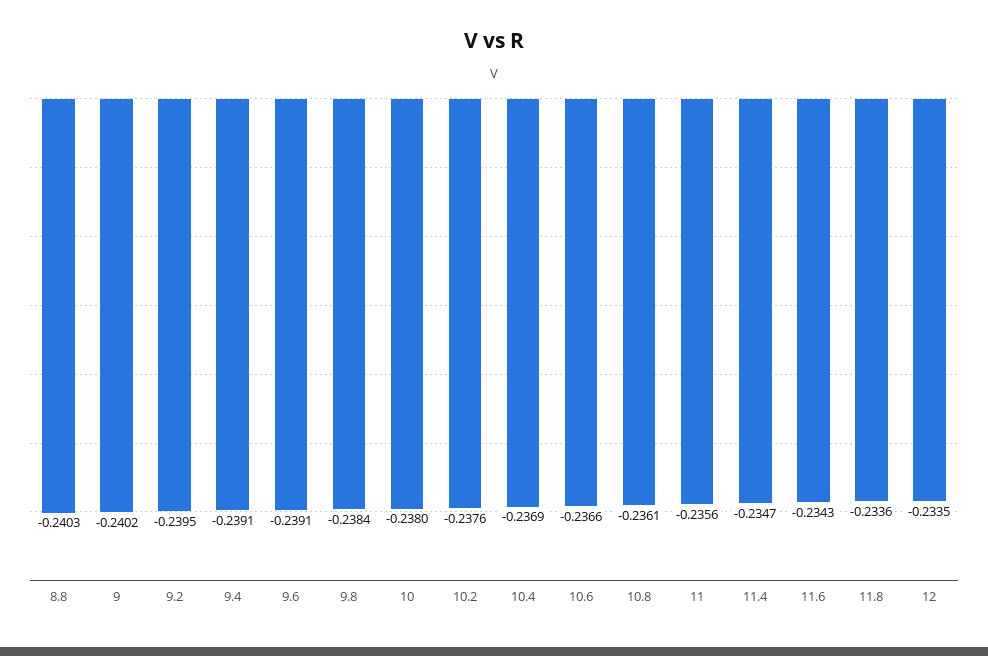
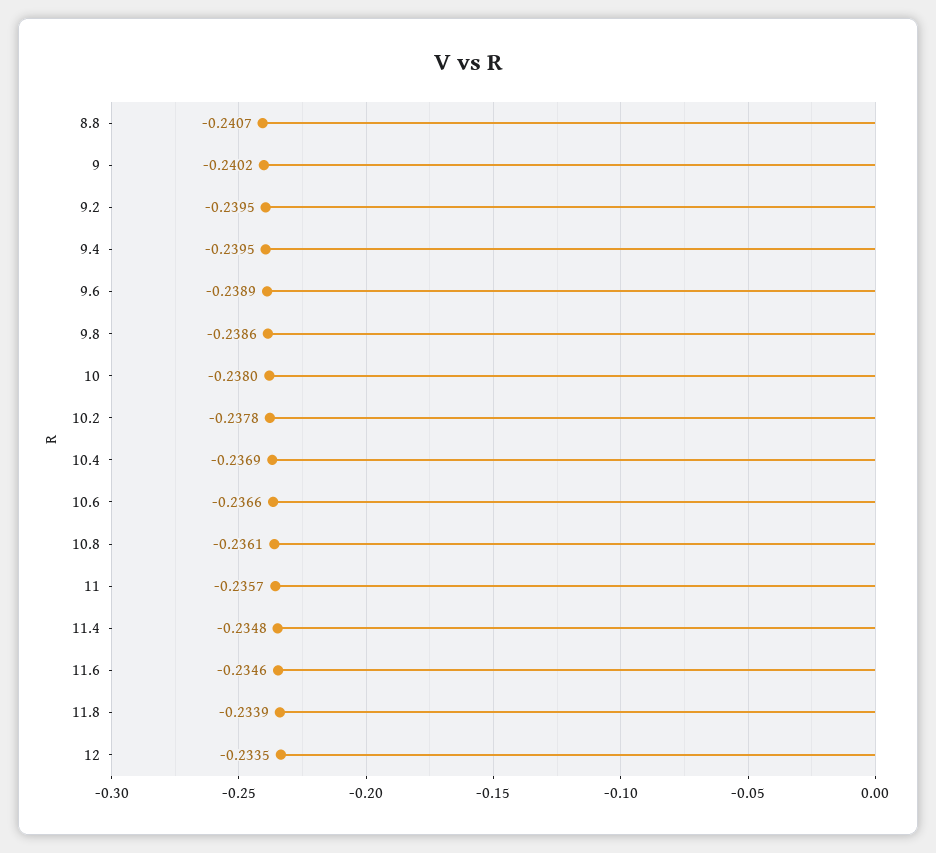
  {
-   "8.8": -0.2403,
+   "8.8": -0.2407,
    "9": -0.2402,
    "9.2": -0.2395,
-   "9.4": -0.2391,
+   "9.4": -0.2395,
-   "9.6": -0.2391,
+   "9.6": -0.2389,
-   "9.8": -0.2384,
+   "9.8": -0.2386,
    "10": -0.238,
-   "10.2": -0.2376,
+   "10.2": -0.2378,
    "10.4": -0.2369,
    "10.6": -0.2366,
    "10.8": -0.2361,
-   "11": -0.2356,
+   "11": -0.2357,
-   "11.4": -0.2347,
+   "11.4": -0.2348,
-   "11.6": -0.2343,
+   "11.6": -0.2346,
-   "11.8": -0.2336,
+   "11.8": -0.2339,
    "12": -0.2335
  }

